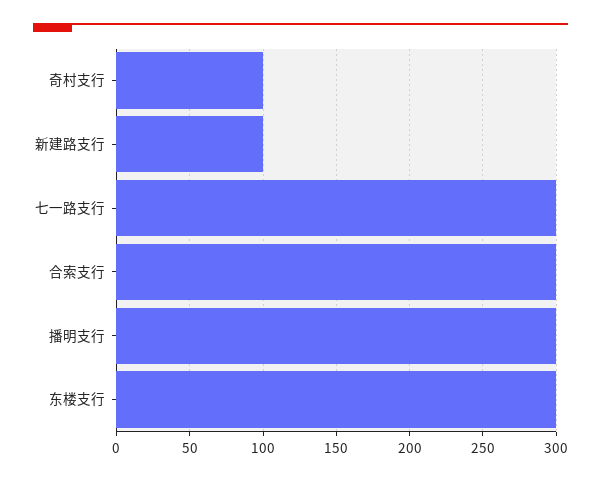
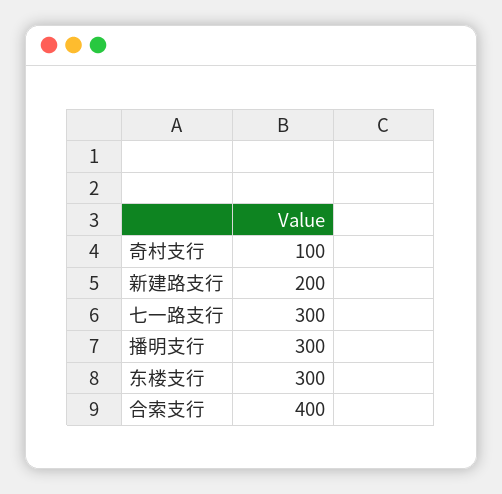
  {
    "奇村支行": 100,
-   "新建路支行": 100,
+   "新建路支行": 200,
    "七一路支行": 300,
-   "合索支行": 300,
+   "合索支行": 400,
    "播明支行": 300,
    "东楼支行": 300
  }

